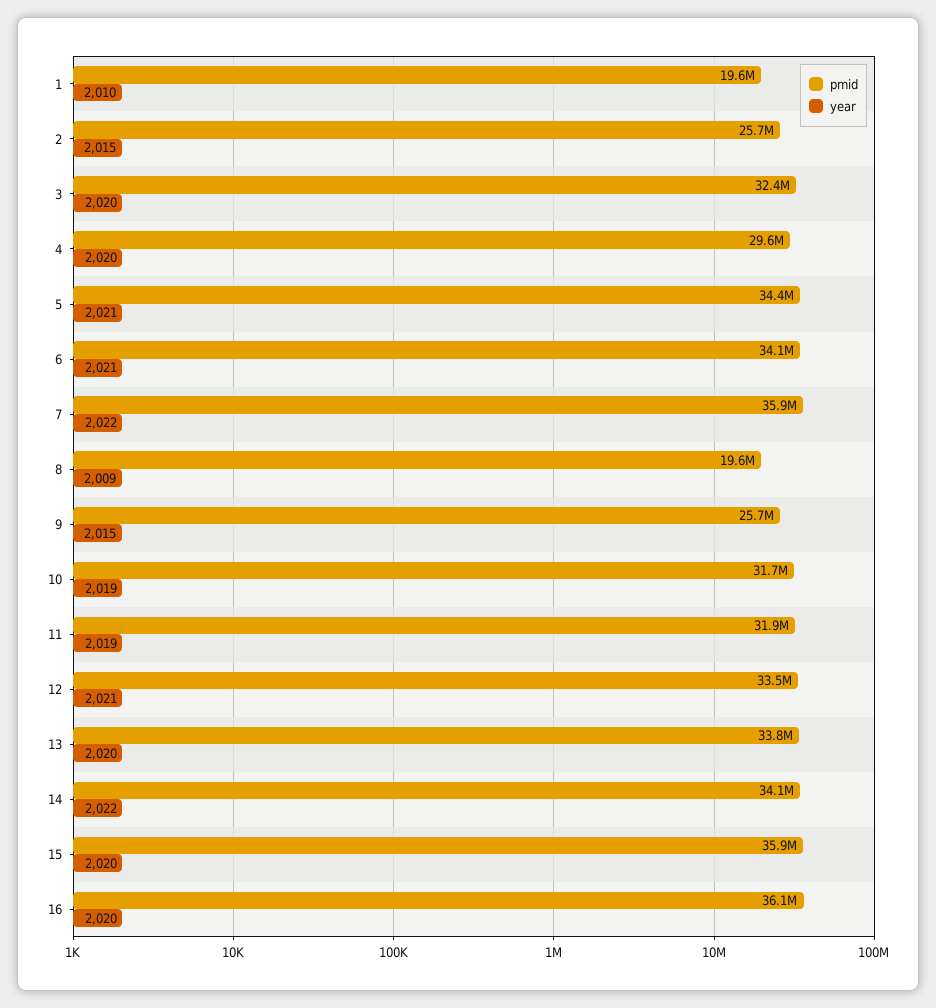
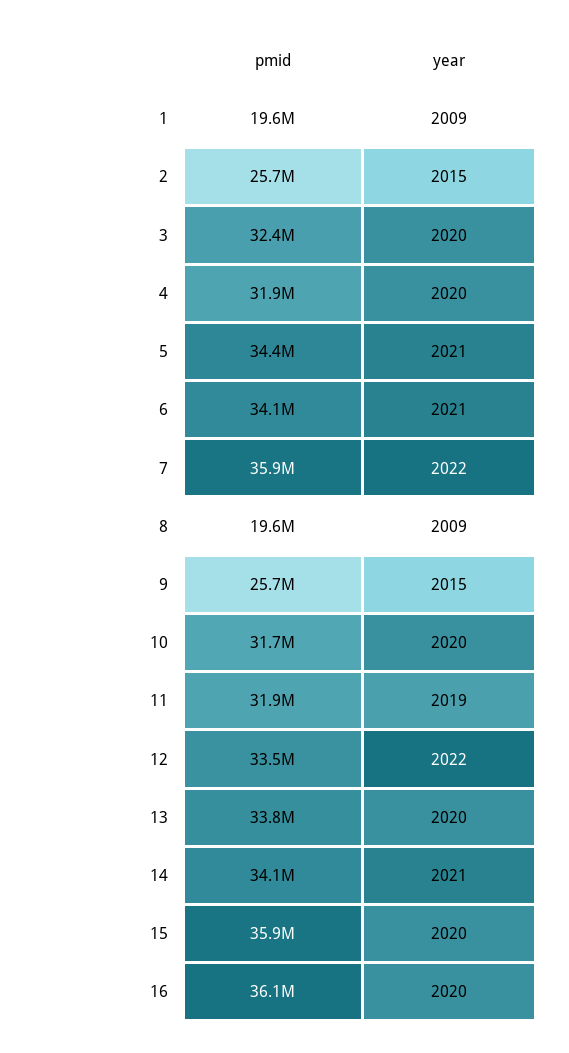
  {
    "pmid": {
      "1": 19600000,
      "2": 25700000,
      "3": 32400000,
-     "4": 29600000,
+     "4": 31900000,
      "5": 34400000,
      "6": 34100000,
      "7": 35900000,
      "8": 19600000,
      "9": 25700000,
      "10": 31700000,
      "11": 31900000,
      "12": 33500000,
      "13": 33800000,
      "14": 34100000,
      "15": 35900000,
      "16": 36100000
    },
    "year": {
-     "1": 2010,
+     "1": 2009,
      "2": 2015,
      "3": 2020,
      "4": 2020,
      "5": 2021,
      "6": 2021,
      "7": 2022,
      "8": 2009,
      "9": 2015,
-     "10": 2019,
+     "10": 2020,
      "11": 2019,
-     "12": 2021,
+     "12": 2022,
      "13": 2020,
-     "14": 2022,
+     "14": 2021,
      "15": 2020,
      "16": 2020
    }
  }

